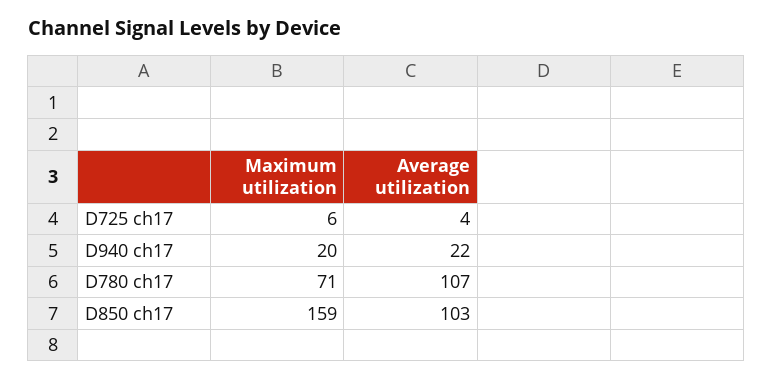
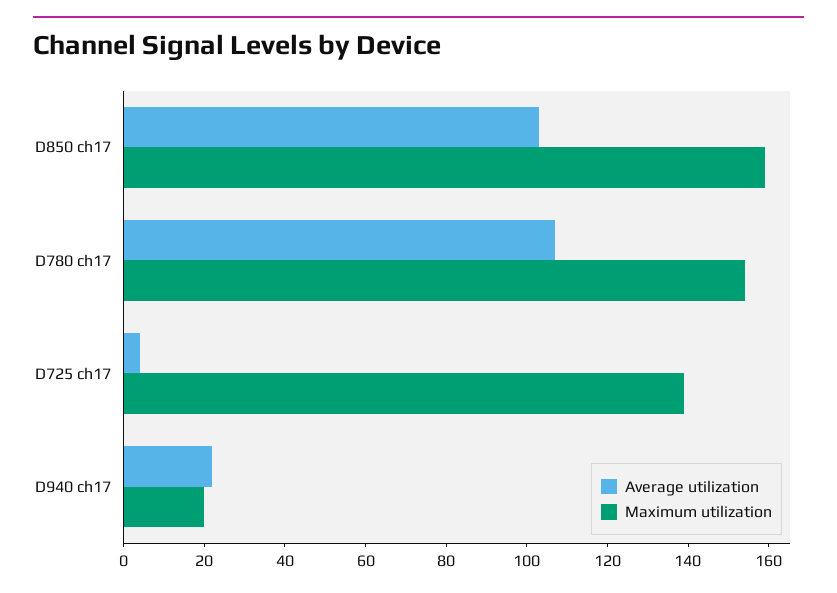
  {
    "Maximum utilization": {
-     "D725 ch17": 6,
+     "D725 ch17": 140,
      "D940 ch17": 20,
-     "D780 ch17": 71,
+     "D780 ch17": 155,
      "D850 ch17": 159
    },
    "Average utilization": {
      "D725 ch17": 4,
      "D940 ch17": 22,
      "D780 ch17": 107,
      "D850 ch17": 103
    }
  }

